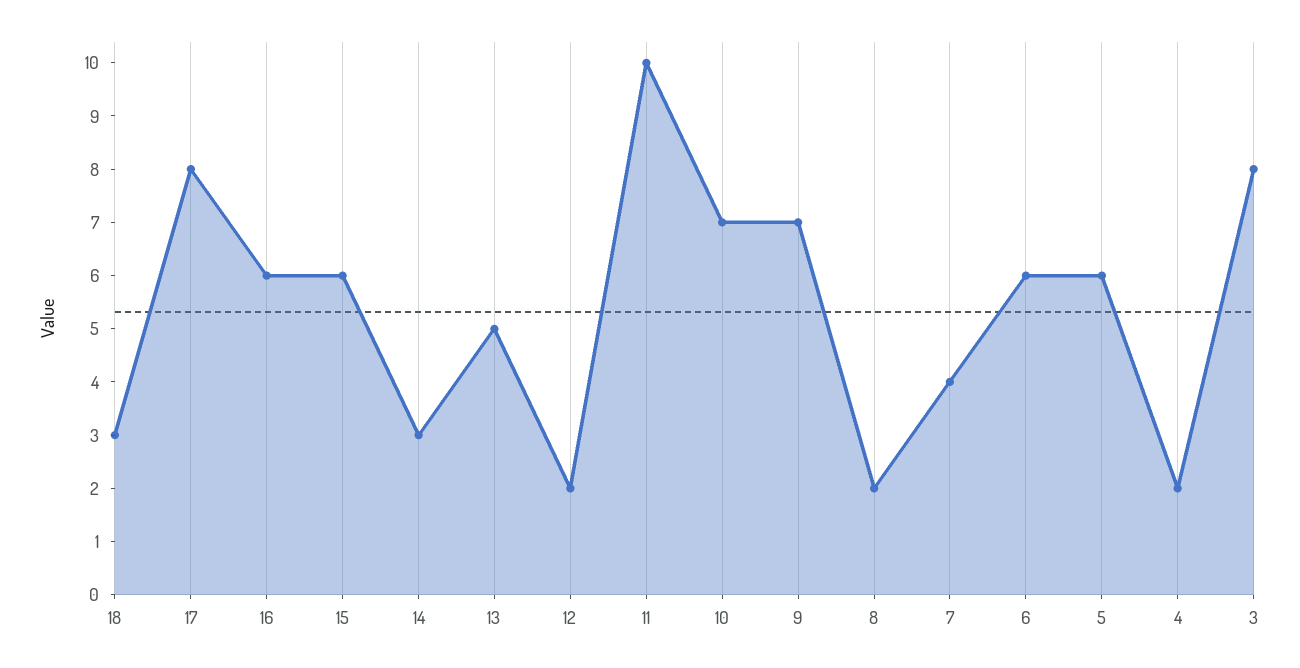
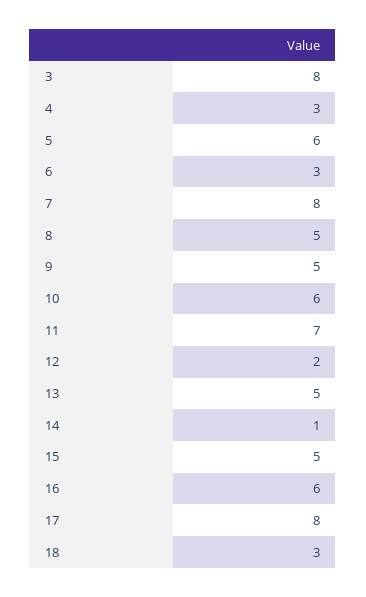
  {
    "18": 3,
    "17": 8,
    "16": 6,
-   "15": 6,
+   "15": 5,
-   "14": 3,
+   "14": 1,
    "13": 5,
    "12": 2,
-   "11": 10,
+   "11": 7,
-   "10": 7,
+   "10": 6,
-   "9": 7,
+   "9": 5,
-   "8": 2,
+   "8": 5,
-   "7": 4,
+   "7": 8,
-   "6": 6,
+   "6": 3,
    "5": 6,
-   "4": 2,
+   "4": 3,
    "3": 8
  }

